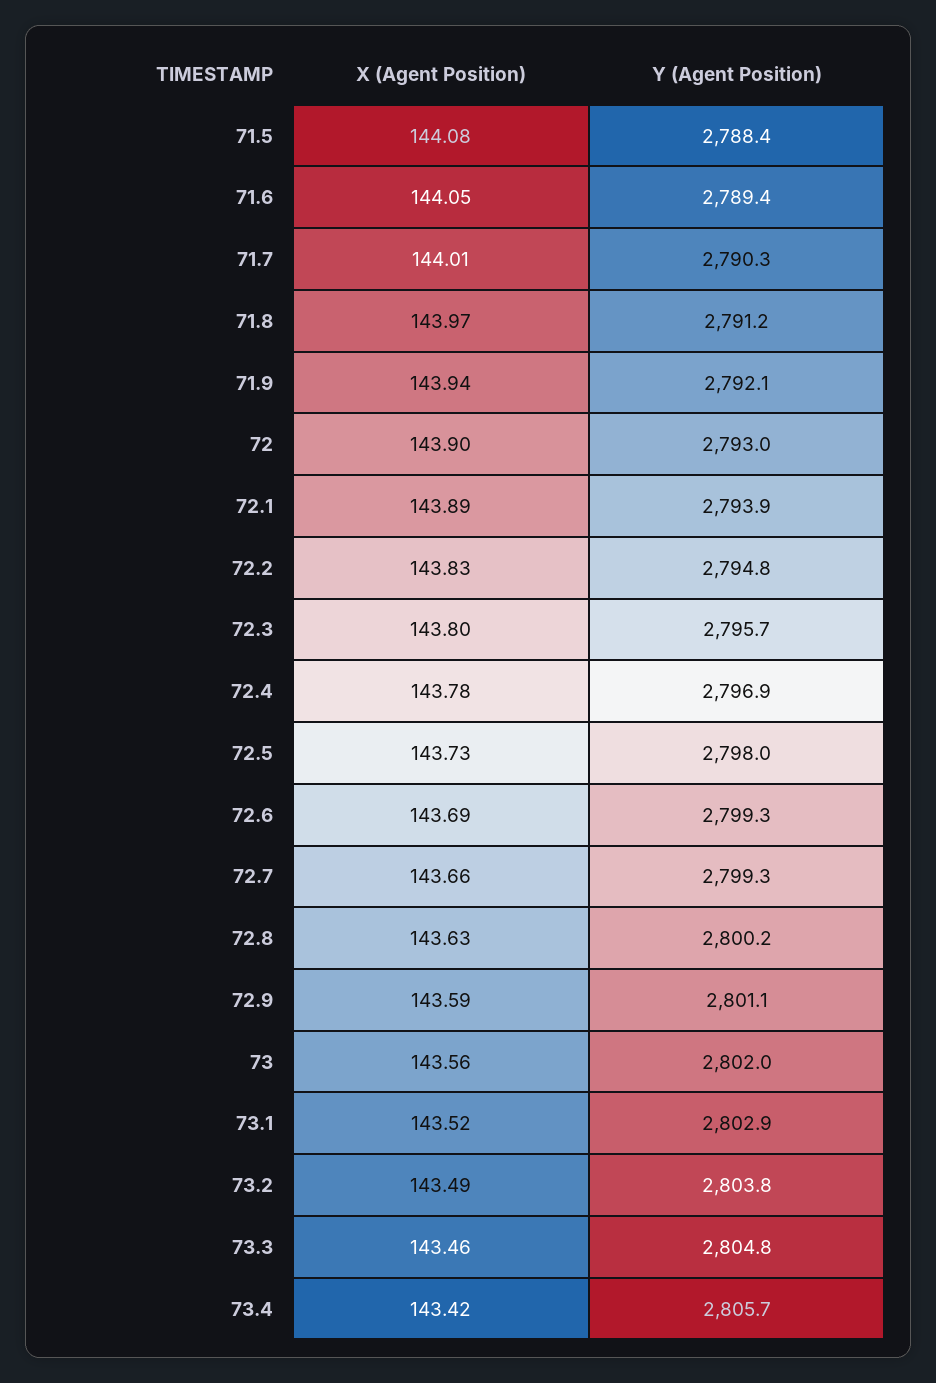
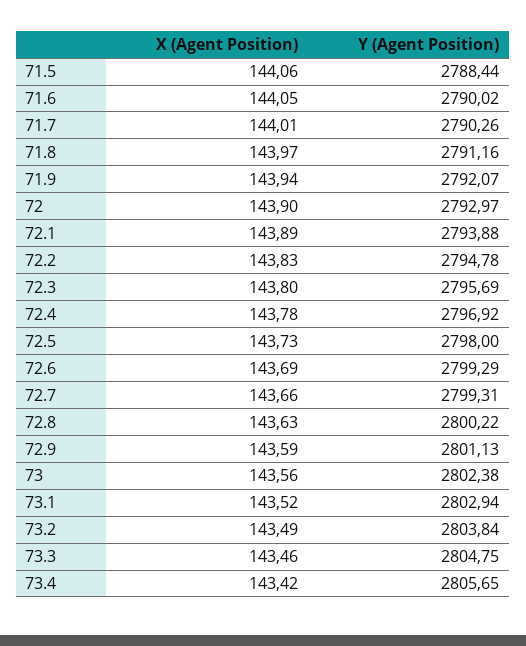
  {
    "X (Agent Position)": {
-     "71.5": 144.08,
+     "71.5": 144.06,
      "71.6": 144.05,
      "71.7": 144.01,
      "71.8": 143.97,
      "71.9": 143.94,
      "72": 143.9,
      "72.1": 143.89,
      "72.2": 143.83,
      "72.3": 143.8,
      "72.4": 143.78,
      "72.5": 143.73,
      "72.6": 143.69,
      "72.7": 143.66,
      "72.8": 143.63,
      "72.9": 143.59,
      "73": 143.56,
      "73.1": 143.52,
      "73.2": 143.49,
      "73.3": 143.46,
      "73.4": 143.42
    },
    "Y (Agent Position)": {
      "71.5": 2788.44,
-     "71.6": 2789.4,
+     "71.6": 2790.02,
      "71.7": 2790.26,
      "71.8": 2791.16,
      "71.9": 2792.07,
      "72": 2792.97,
      "72.1": 2793.88,
      "72.2": 2794.78,
      "72.3": 2795.69,
      "72.4": 2796.92,
      "72.5": 2798,
      "72.6": 2799.29,
      "72.7": 2799.31,
      "72.8": 2800.22,
      "72.9": 2801.13,
-     "73": 2802,
+     "73": 2802.38,
      "73.1": 2802.94,
      "73.2": 2803.84,
      "73.3": 2804.75,
      "73.4": 2805.65
    }
  }

